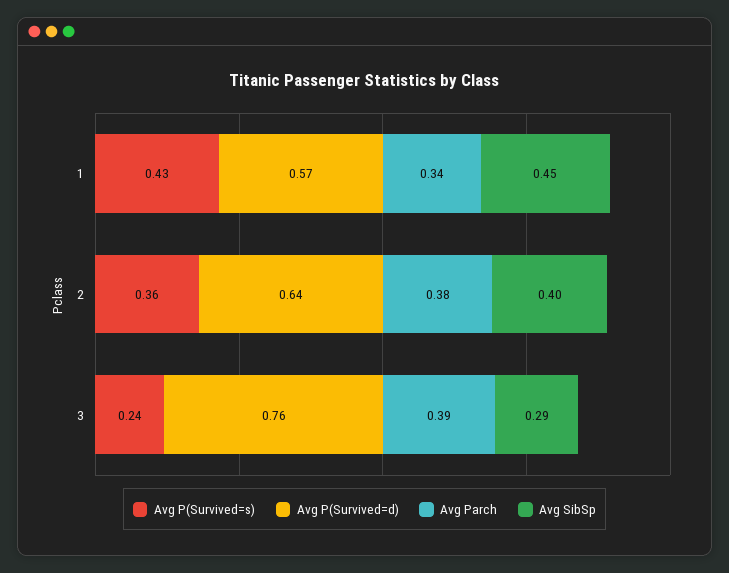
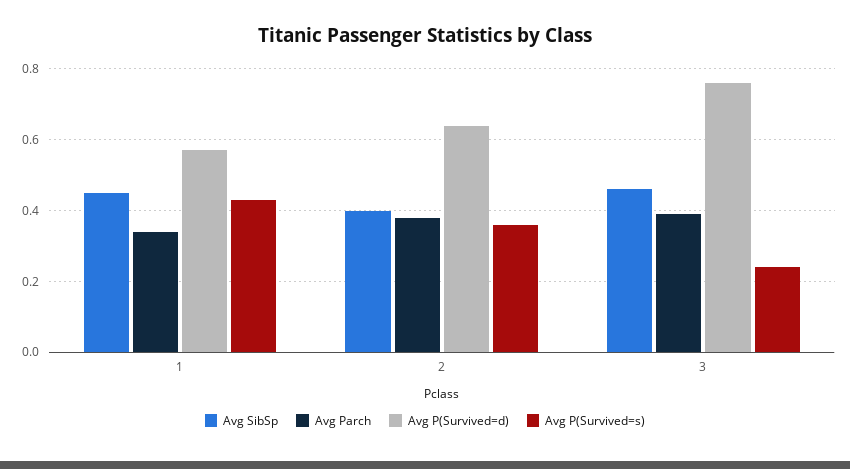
  {
    "Avg P(Survived=s)": {
      "1": 0.43,
      "2": 0.36,
      "3": 0.24
    },
    "Avg P(Survived=d)": {
      "1": 0.57,
      "2": 0.64,
      "3": 0.76
    },
    "Avg Parch": {
      "1": 0.34,
      "2": 0.38,
      "3": 0.39
    },
    "Avg SibSp": {
      "1": 0.45,
      "2": 0.4,
-     "3": 0.29
+     "3": 0.45
    }
  }

